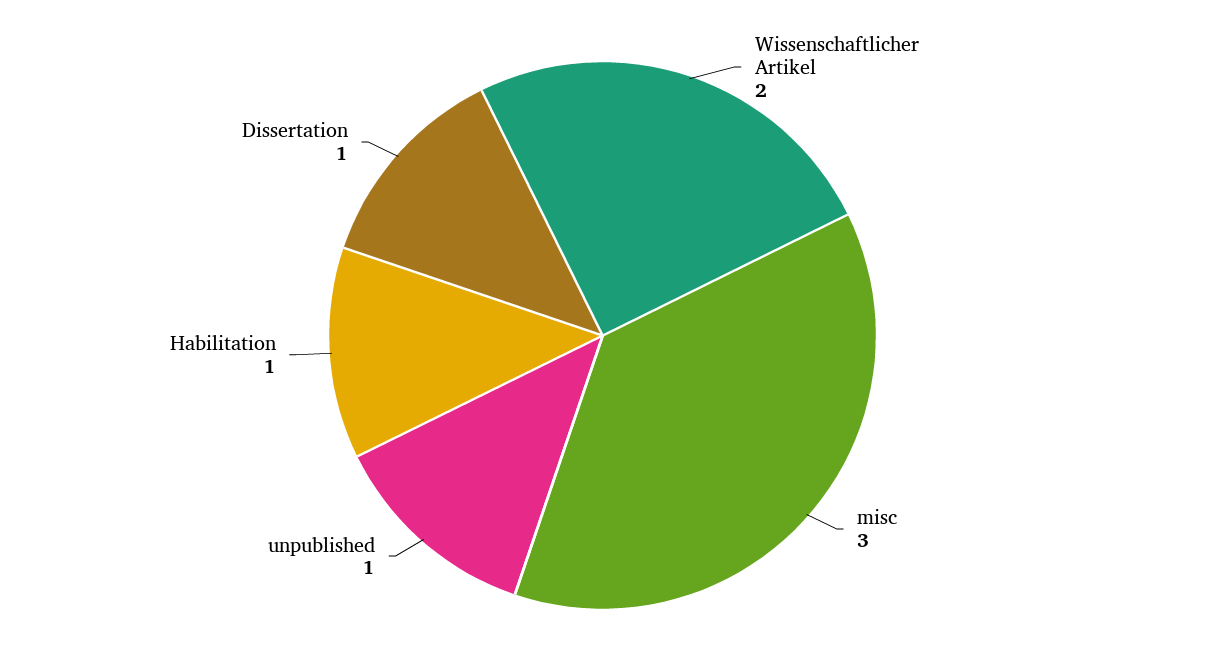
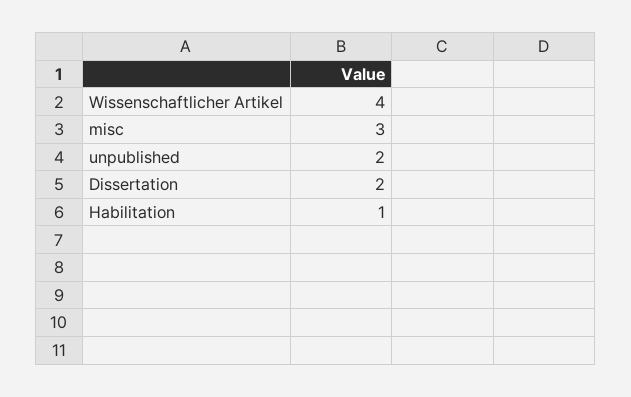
  {
-   "Wissenschaftlicher Artikel": 2,
+   "Wissenschaftlicher Artikel": 4,
    "misc": 3,
-   "unpublished": 1,
+   "unpublished": 2,
    "Habilitation": 1,
-   "Dissertation": 1
+   "Dissertation": 2
  }

